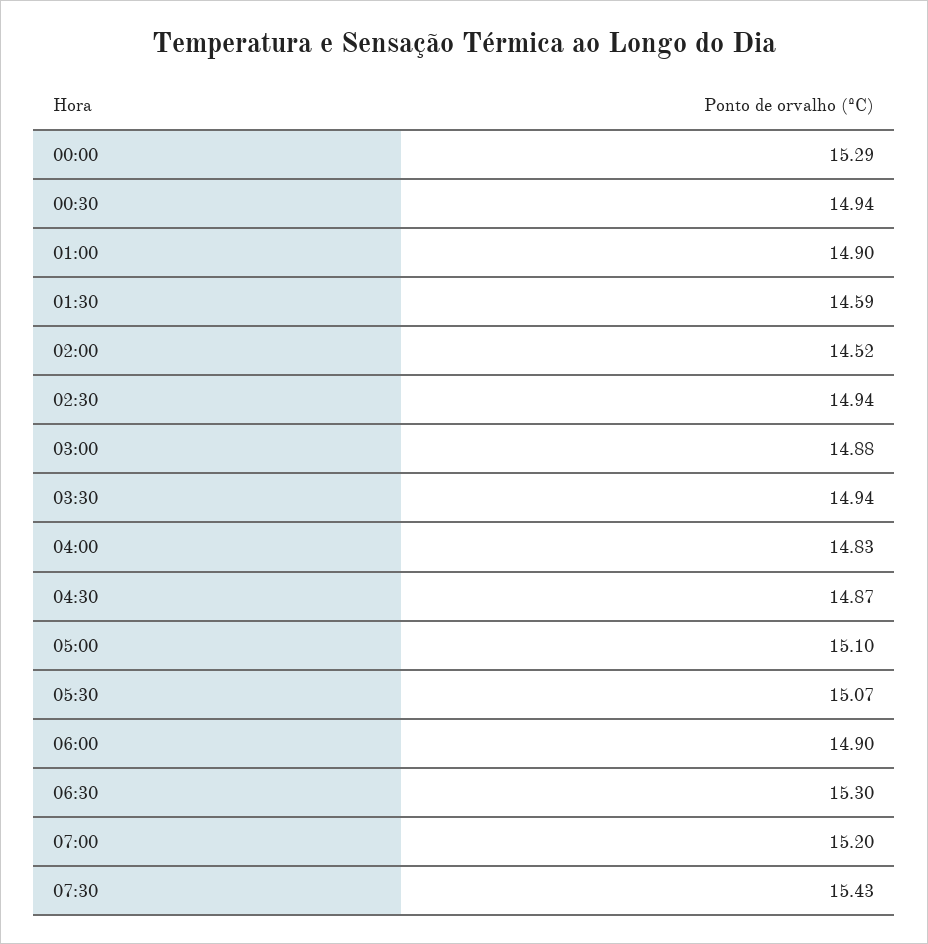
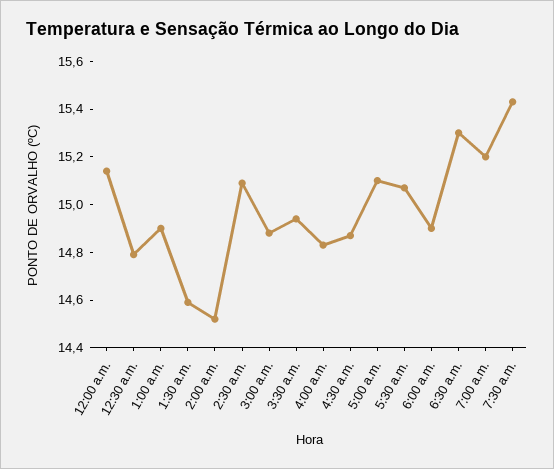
  {
-   "00:00": 15.29,
+   "00:00": 15.15,
-   "00:30": 14.94,
+   "00:30": 14.8,
    "01:00": 14.9,
    "01:30": 14.59,
    "02:00": 14.52,
-   "02:30": 14.94,
+   "02:30": 15.1,
    "03:00": 14.88,
    "03:30": 14.94,
    "04:00": 14.83,
    "04:30": 14.87,
    "05:00": 15.1,
    "05:30": 15.07,
    "06:00": 14.9,
    "06:30": 15.3,
    "07:00": 15.2,
    "07:30": 15.43
  }

